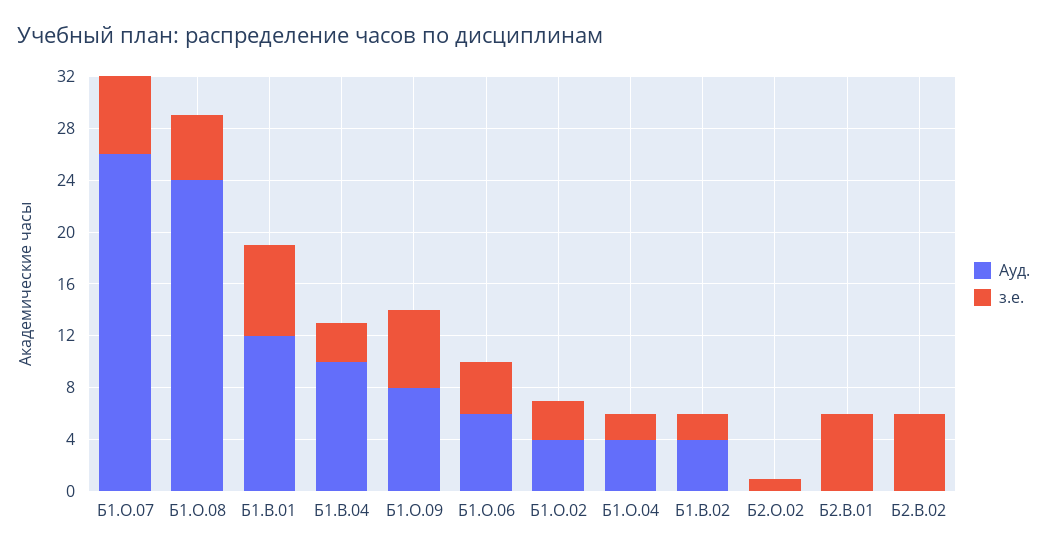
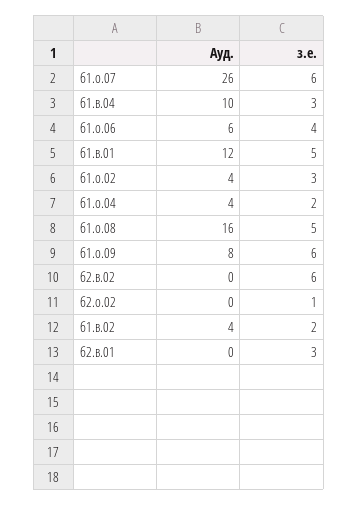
  {
    "Ауд.": {
      "Б1.О.07": 26,
-     "Б1.О.08": 24,
+     "Б1.О.08": 16,
      "Б1.В.01": 12,
      "Б1.В.04": 10,
      "Б1.О.09": 8,
      "Б1.О.06": 6,
      "Б1.О.02": 4,
      "Б1.О.04": 4,
      "Б1.В.02": 4,
      "Б2.О.02": 0,
      "Б2.В.01": 0,
      "Б2.В.02": 0
    },
    "з.е.": {
      "Б1.О.07": 6,
      "Б1.О.08": 5,
-     "Б1.В.01": 7,
+     "Б1.В.01": 5,
      "Б1.В.04": 3,
      "Б1.О.09": 6,
      "Б1.О.06": 4,
      "Б1.О.02": 3,
      "Б1.О.04": 2,
      "Б1.В.02": 2,
      "Б2.О.02": 1,
-     "Б2.В.01": 6,
+     "Б2.В.01": 3,
      "Б2.В.02": 6
    }
  }

